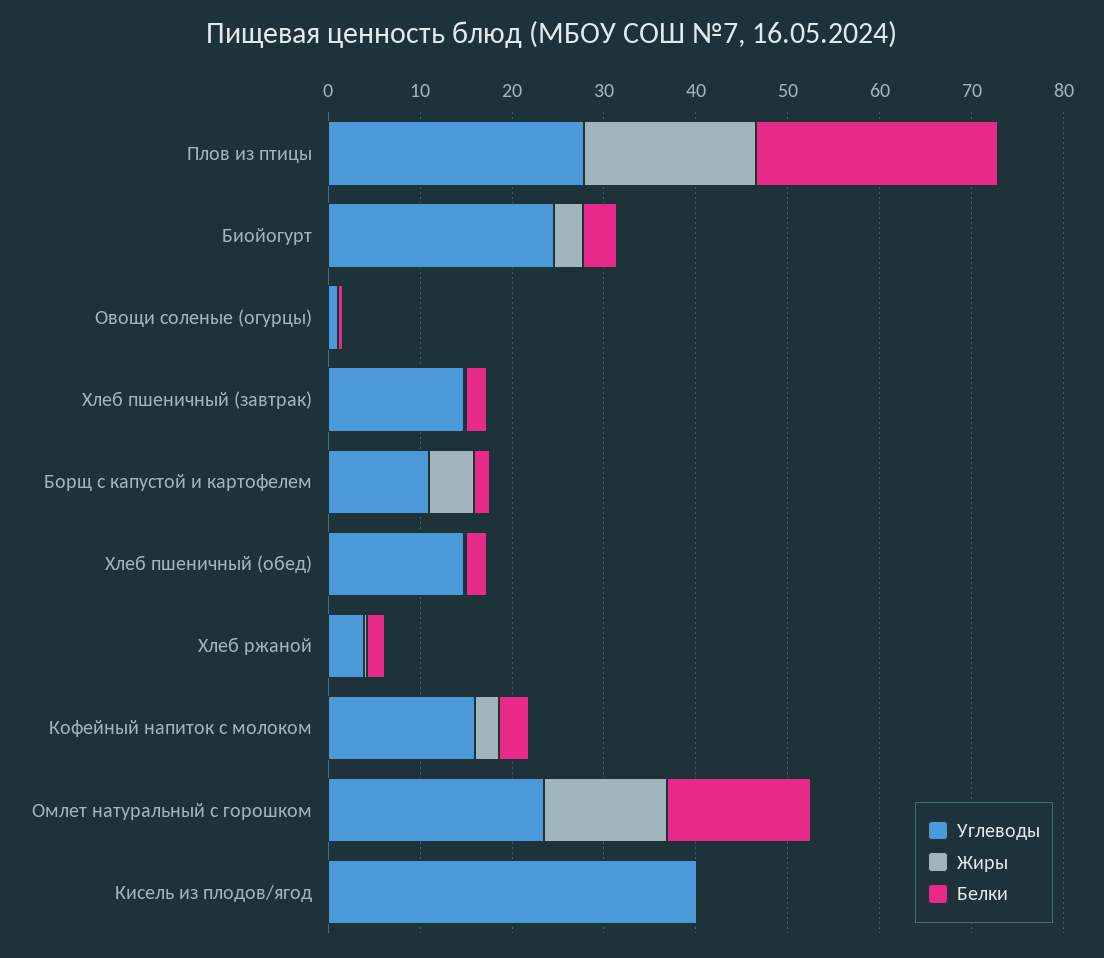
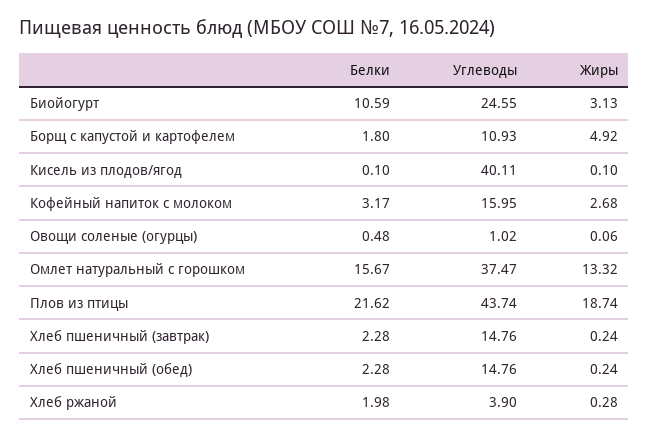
  {
    "Углеводы": {
-     "Плов из птицы": 28,
+     "Плов из птицы": 43.74,
      "Биойогурт": 24.55,
      "Овощи соленые (огурцы)": 1.02,
      "Хлеб пшеничный (завтрак)": 14.76,
      "Борщ с капустой и картофелем": 10.93,
      "Хлеб пшеничный (обед)": 14.76,
      "Хлеб ржаной": 3.9,
      "Кофейный напиток с молоком": 15.95,
-     "Омлет натуральный с горошком": 24,
+     "Омлет натуральный с горошком": 37.47,
      "Кисель из плодов/ягод": 40.11
    },
    "Жиры": {
      "Плов из птицы": 18.74,
      "Биойогурт": 3.13,
      "Овощи соленые (огурцы)": 0.06,
      "Хлеб пшеничный (завтрак)": 0.24,
      "Борщ с капустой и картофелем": 4.92,
      "Хлеб пшеничный (обед)": 0.24,
      "Хлеб ржаной": 0.28,
      "Кофейный напиток с молоком": 2.68,
      "Омлет натуральный с горошком": 13.32,
      "Кисель из плодов/ягод": 0.1
    },
    "Белки": {
-     "Плов из птицы": 26,
+     "Плов из птицы": 21.62,
-     "Биойогурт": 4,
+     "Биойогурт": 10.59,
      "Овощи соленые (огурцы)": 0.48,
      "Хлеб пшеничный (завтрак)": 2.28,
      "Борщ с капустой и картофелем": 1.8,
      "Хлеб пшеничный (обед)": 2.28,
      "Хлеб ржаной": 1.98,
      "Кофейный напиток с молоком": 3.17,
      "Омлет натуральный с горошком": 15.67,
      "Кисель из плодов/ягод": 0.1
    }
  }

